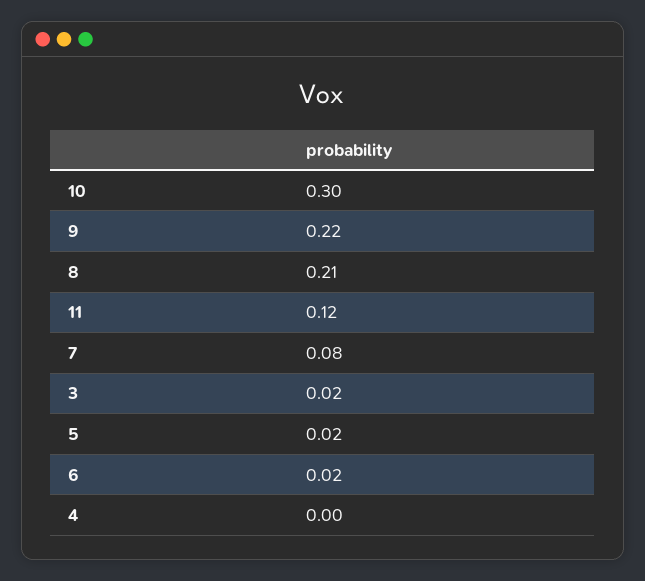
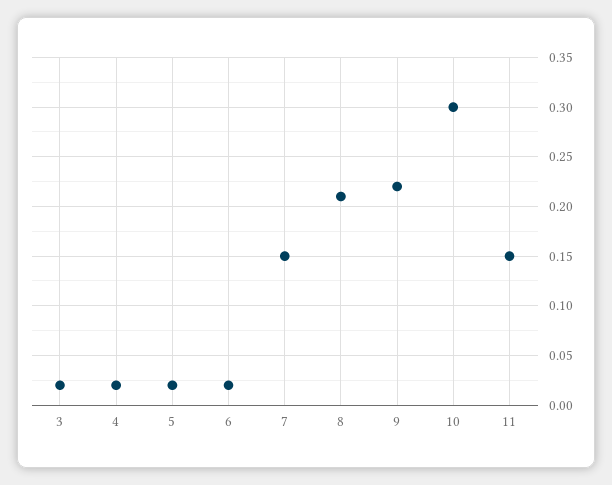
  {
    "10": 0.3,
    "9": 0.22,
    "8": 0.21,
-   "11": 0.12,
+   "11": 0.15,
-   "7": 0.08,
+   "7": 0.15,
    "3": 0.02,
    "5": 0.02,
    "6": 0.02,
-   "4": 0
+   "4": 0.02
  }

